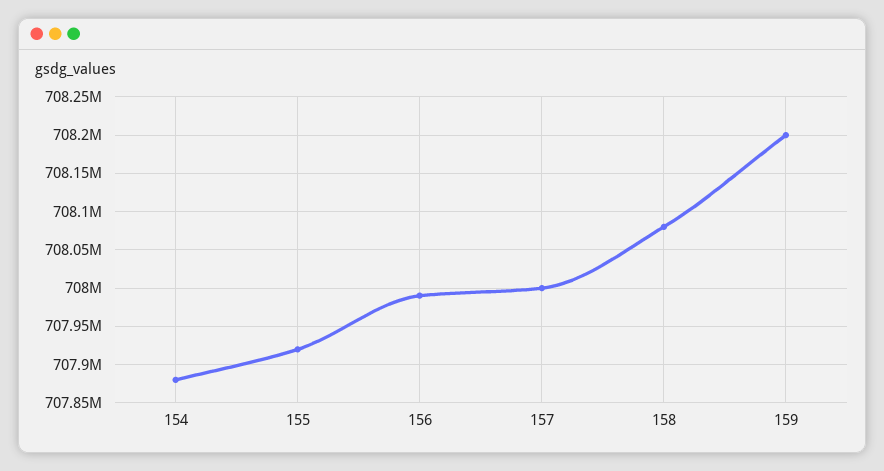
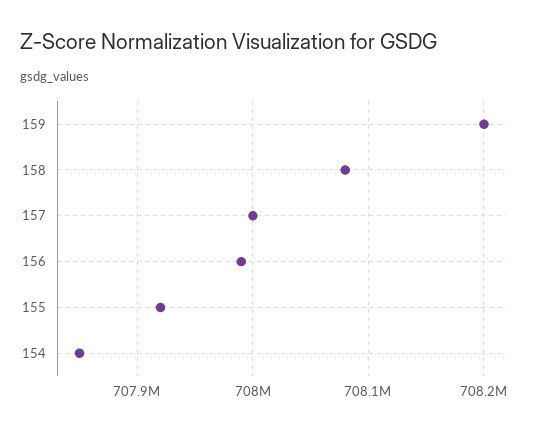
  {
-   "154": 707880000,
+   "154": 707850000,
    "155": 707920000,
    "156": 707990000,
    "157": 708000000,
    "158": 708080000,
    "159": 708200000
  }

